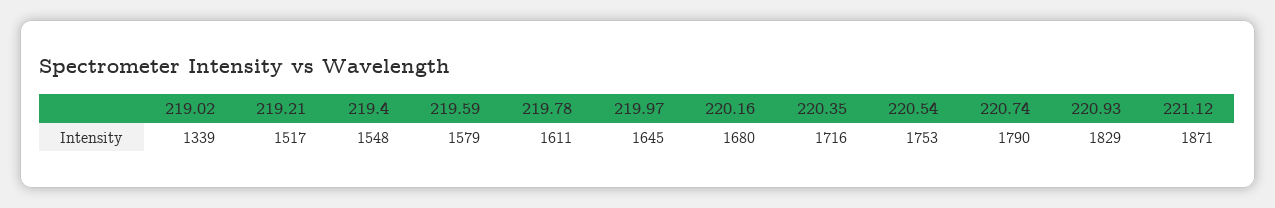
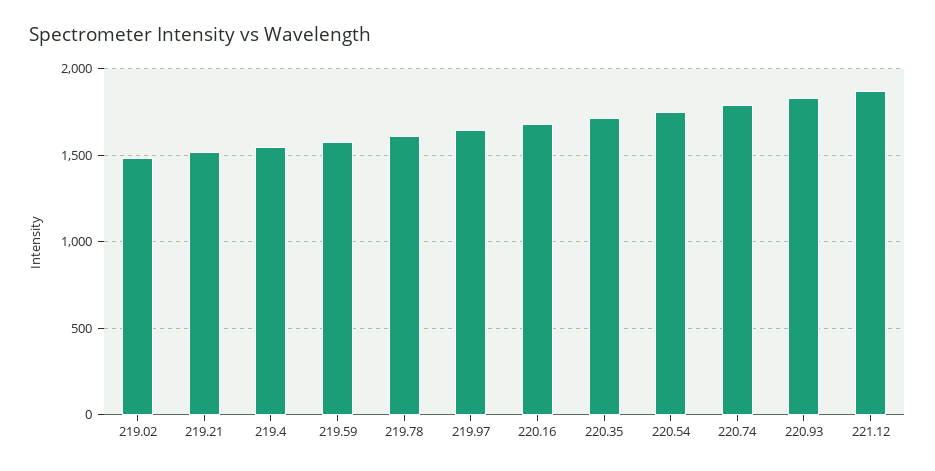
  {
-   "219.02": 1339,
+   "219.02": 1500,
    "219.21": 1517,
    "219.4": 1548,
    "219.59": 1579,
    "219.78": 1611,
    "219.97": 1645,
    "220.16": 1680,
    "220.35": 1716,
    "220.54": 1753,
    "220.74": 1790,
    "220.93": 1829,
    "221.12": 1871
  }

